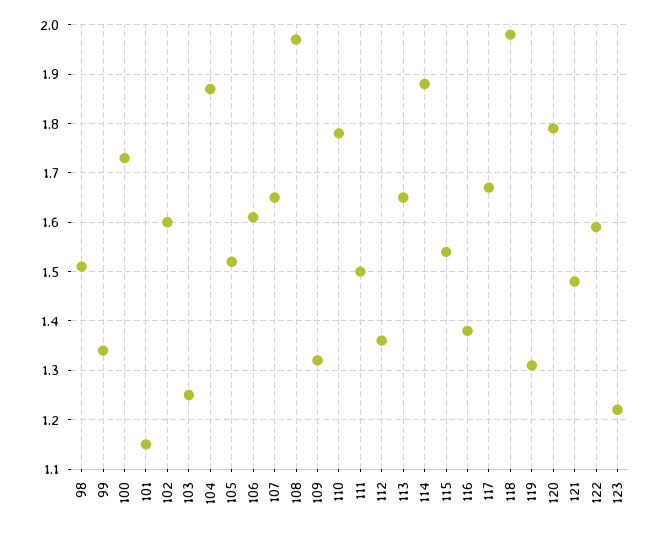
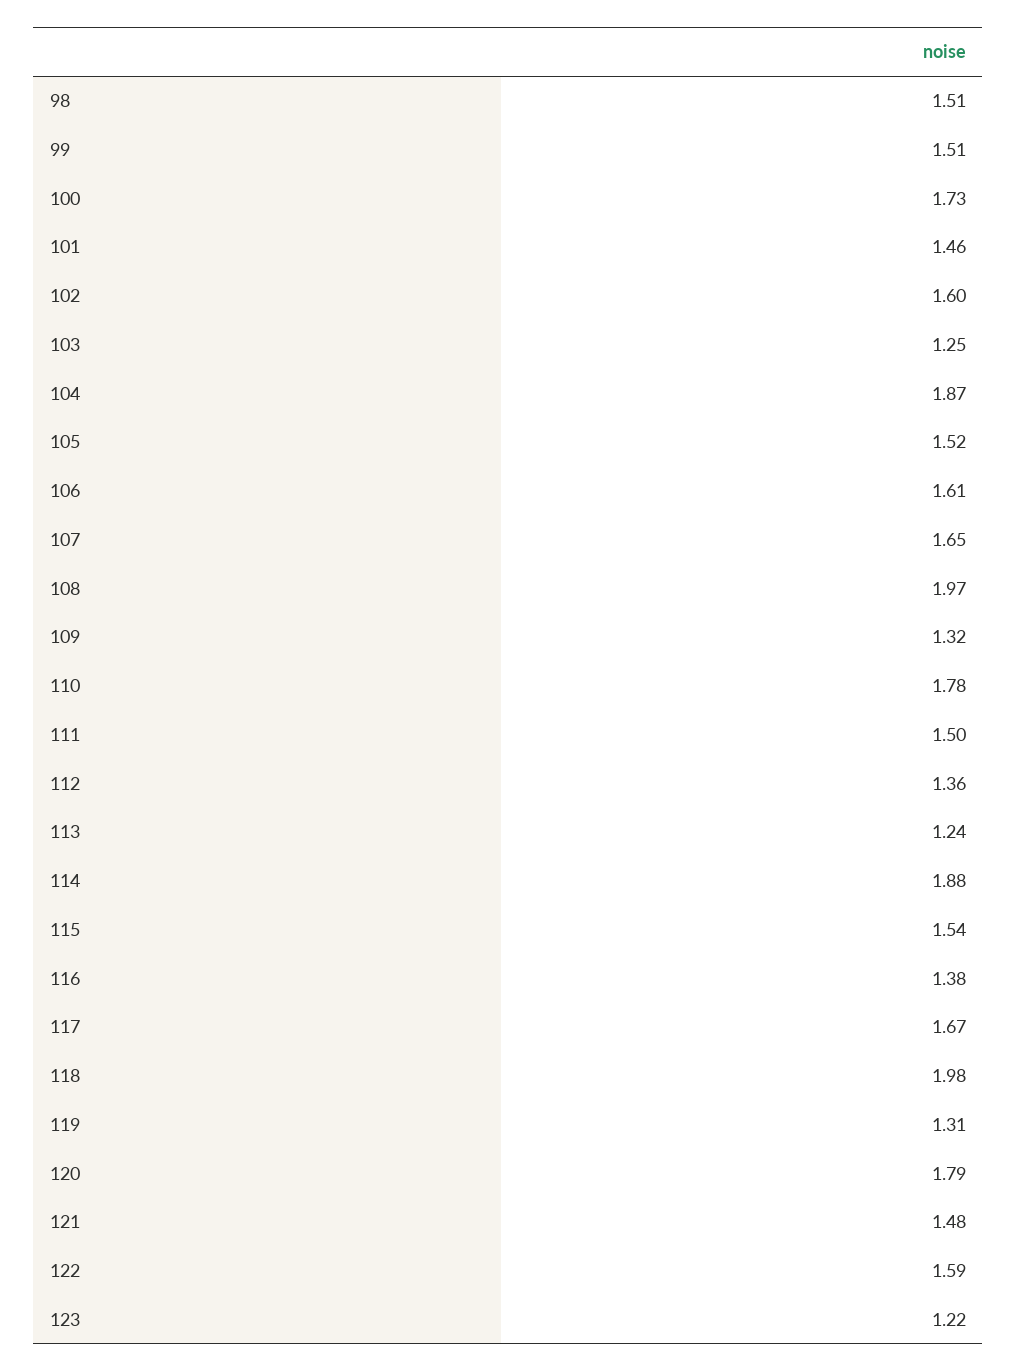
  {
    "98": 1.51,
-   "99": 1.35,
+   "99": 1.51,
    "100": 1.73,
-   "101": 1.15,
+   "101": 1.46,
    "102": 1.6,
    "103": 1.25,
    "104": 1.87,
    "105": 1.52,
    "106": 1.61,
    "107": 1.65,
    "108": 1.97,
    "109": 1.32,
    "110": 1.78,
    "111": 1.5,
    "112": 1.36,
-   "113": 1.65,
+   "113": 1.24,
    "114": 1.88,
    "115": 1.54,
    "116": 1.38,
    "117": 1.67,
    "118": 1.98,
    "119": 1.31,
    "120": 1.79,
    "121": 1.48,
    "122": 1.59,
    "123": 1.22
  }

